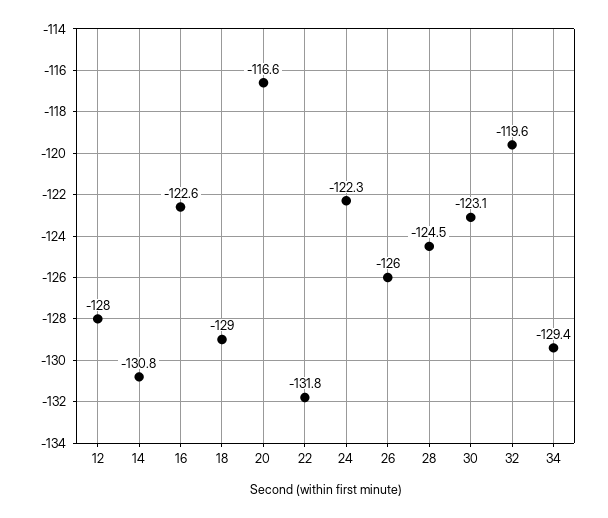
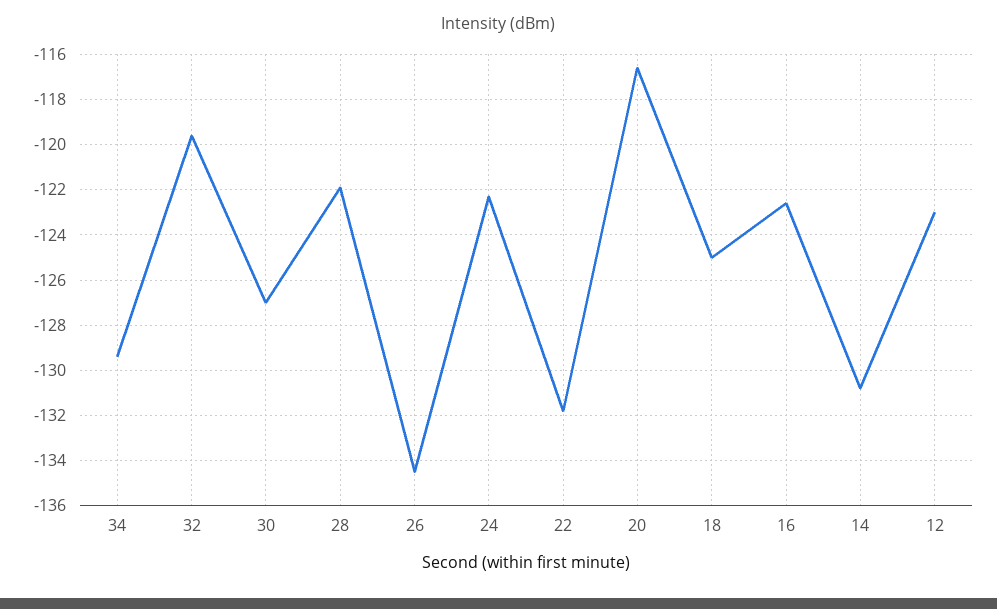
  {
-   "12": -128,
+   "12": -123,
    "14": -130.8,
    "16": -122.6,
-   "18": -129,
+   "18": -125,
    "20": -116.6,
    "22": -131.8,
    "24": -122.3,
-   "26": -126,
+   "26": -134.5,
-   "28": -124.5,
+   "28": -122,
-   "30": -123.1,
+   "30": -127,
    "32": -119.6,
    "34": -129.4
  }

